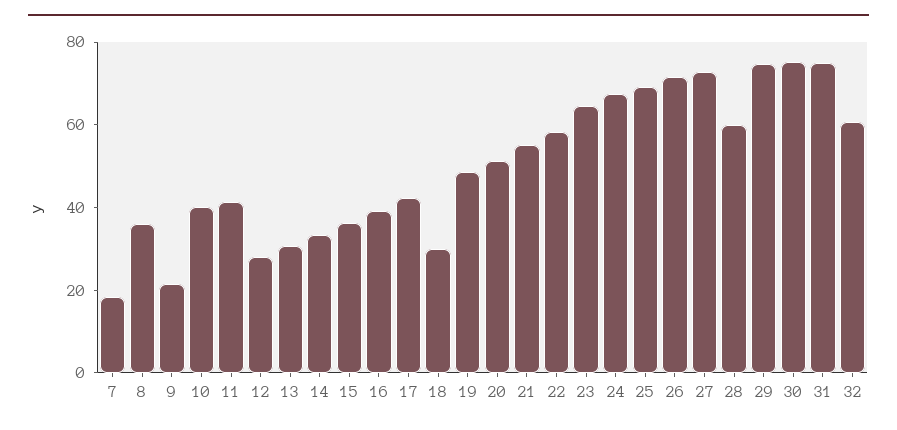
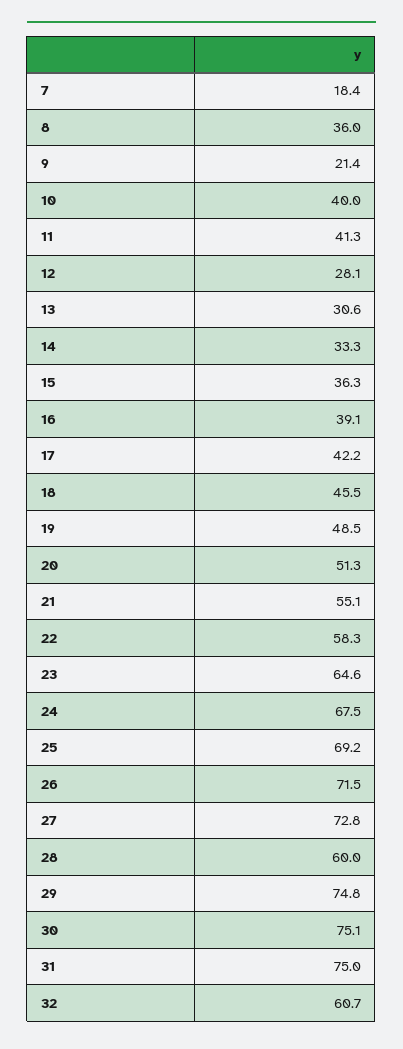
  {
    "7": 18.4,
    "8": 36,
    "9": 21.4,
    "10": 40,
    "11": 41.3,
    "12": 28.1,
    "13": 30.6,
    "14": 33.3,
    "15": 36.3,
    "16": 39.1,
    "17": 42.2,
-   "18": 30,
+   "18": 45.5,
    "19": 48.5,
    "20": 51.3,
    "21": 55.1,
    "22": 58.3,
    "23": 64.6,
    "24": 67.5,
    "25": 69.2,
    "26": 71.5,
    "27": 72.8,
    "28": 60,
    "29": 74.8,
    "30": 75.1,
    "31": 75,
    "32": 60.7
  }

